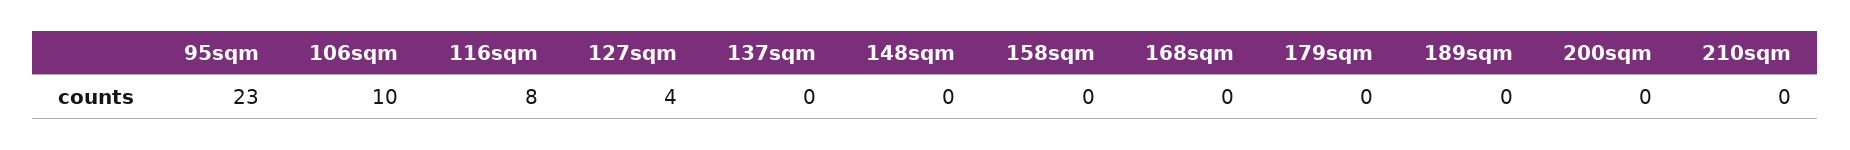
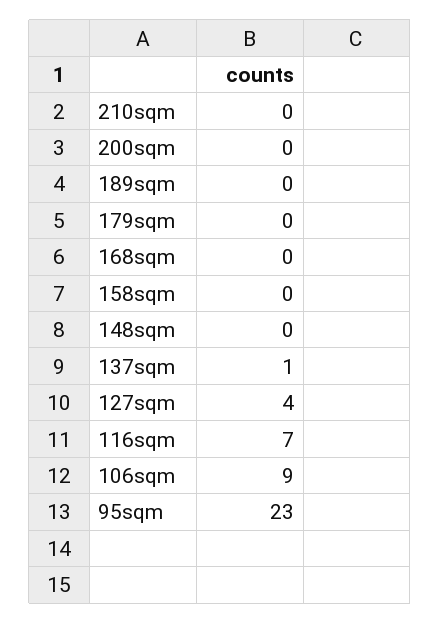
  {
    "95sqm": 23,
-   "106sqm": 10,
+   "106sqm": 9,
-   "116sqm": 8,
+   "116sqm": 7,
    "127sqm": 4,
-   "137sqm": 0,
+   "137sqm": 1,
    "148sqm": 0,
    "158sqm": 0,
    "168sqm": 0,
    "179sqm": 0,
    "189sqm": 0,
    "200sqm": 0,
    "210sqm": 0
  }

